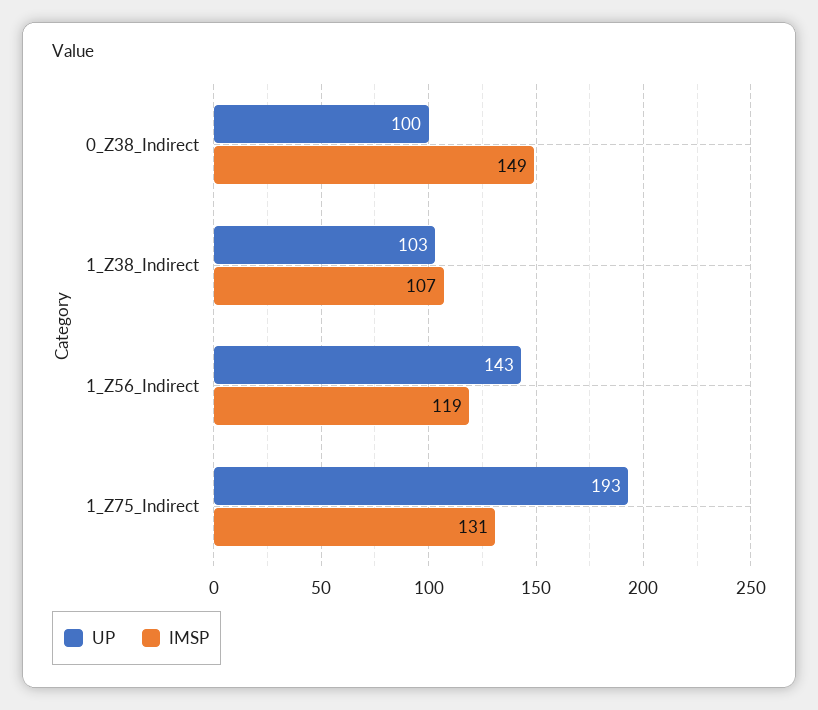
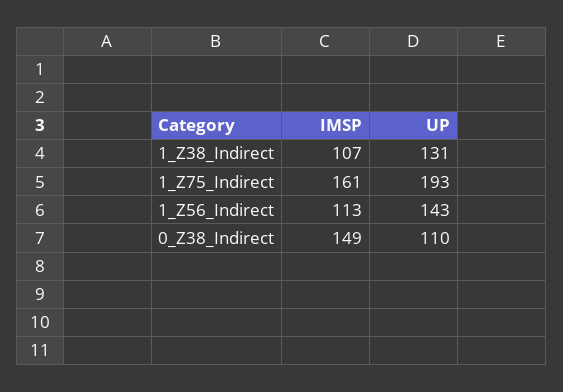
  {
    "UP": {
-     "0_Z38_Indirect": 100,
+     "0_Z38_Indirect": 110,
-     "1_Z38_Indirect": 103,
+     "1_Z38_Indirect": 131,
      "1_Z56_Indirect": 143,
      "1_Z75_Indirect": 193
    },
    "IMSP": {
      "0_Z38_Indirect": 149,
      "1_Z38_Indirect": 107,
-     "1_Z56_Indirect": 119,
+     "1_Z56_Indirect": 113,
-     "1_Z75_Indirect": 131
+     "1_Z75_Indirect": 161
    }
  }

